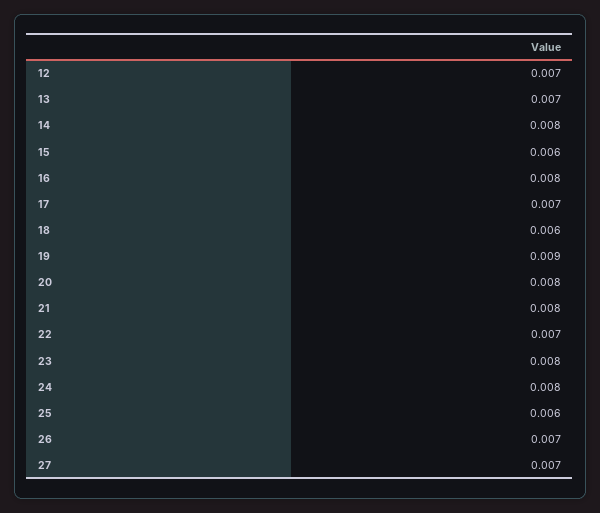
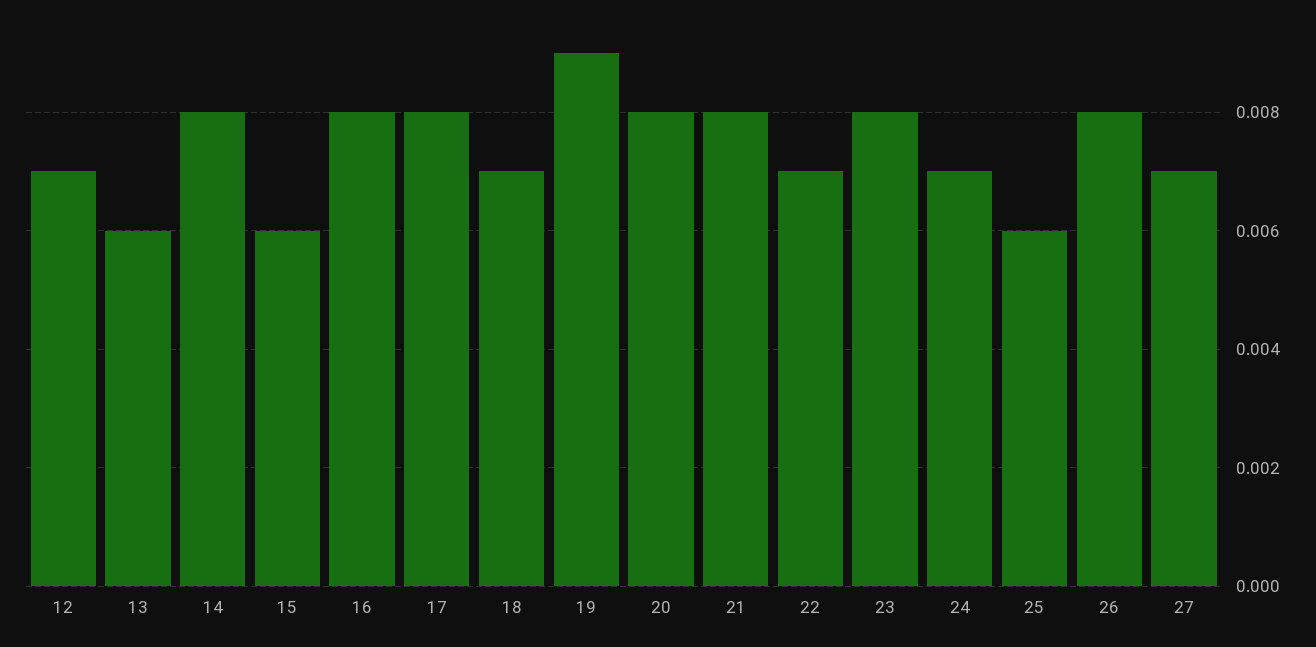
  {
    "12": 0.007,
-   "13": 0.007,
+   "13": 0.006,
    "14": 0.008,
    "15": 0.006,
    "16": 0.008,
-   "17": 0.007,
+   "17": 0.008,
-   "18": 0.006,
+   "18": 0.007,
    "19": 0.009,
    "20": 0.008,
    "21": 0.008,
    "22": 0.007,
    "23": 0.008,
-   "24": 0.008,
+   "24": 0.007,
    "25": 0.006,
-   "26": 0.007,
+   "26": 0.008,
    "27": 0.007
  }

